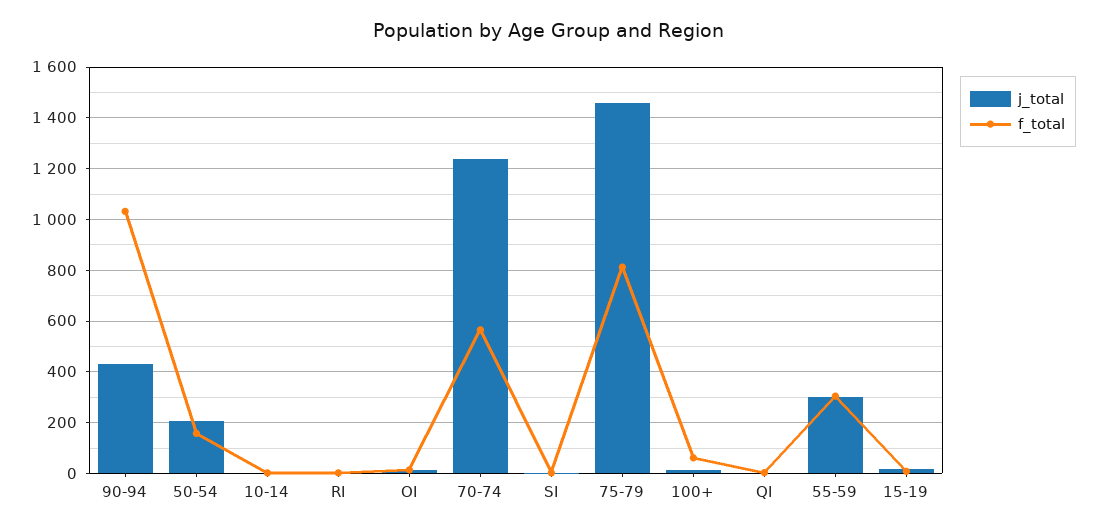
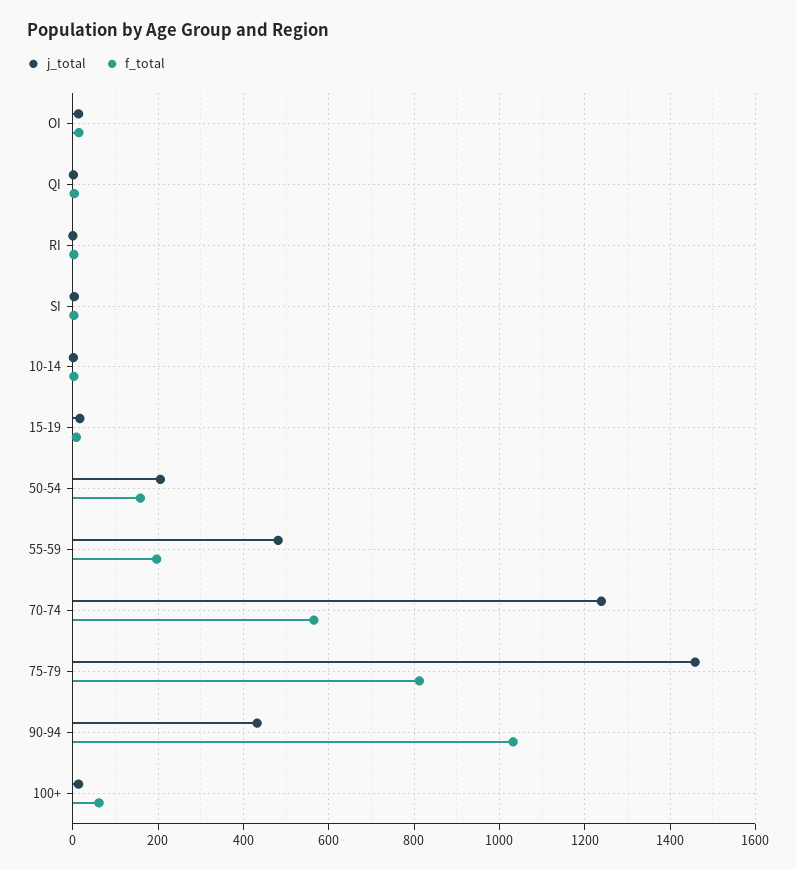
  {
    "j_total": {
      "90-94": 440,
      "50-54": 200,
      "10-14": 0,
      "RI": 0,
      "OI": 20,
      "70-74": 1240,
      "SI": 0,
      "75-79": 1460,
      "100+": 20,
      "QI": 0,
-     "55-59": 300,
+     "55-59": 480,
      "15-19": 20
    },
    "f_total": {
      "90-94": 1040,
      "50-54": 160,
      "10-14": 0,
      "RI": 0,
      "OI": 20,
      "70-74": 560,
      "SI": 0,
      "75-79": 820,
      "100+": 60,
      "QI": 0,
-     "55-59": 300,
+     "55-59": 200,
      "15-19": 0
    }
  }

